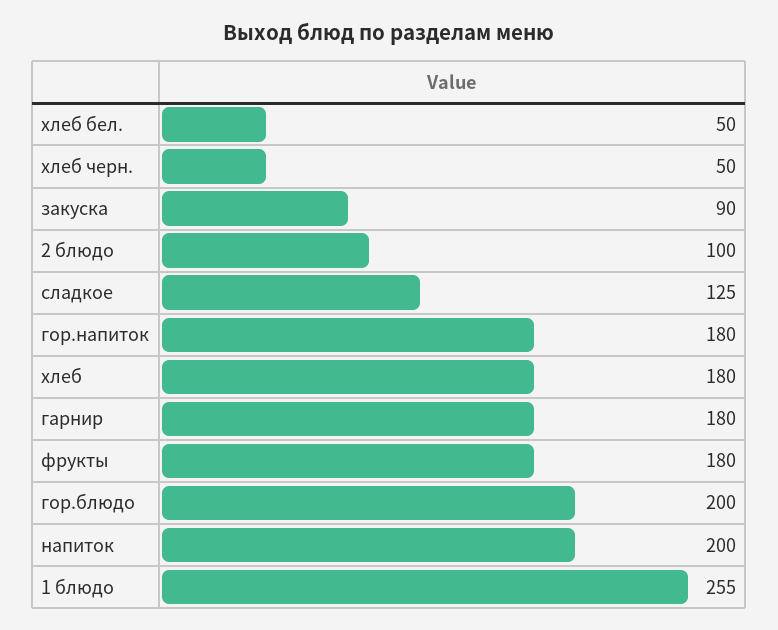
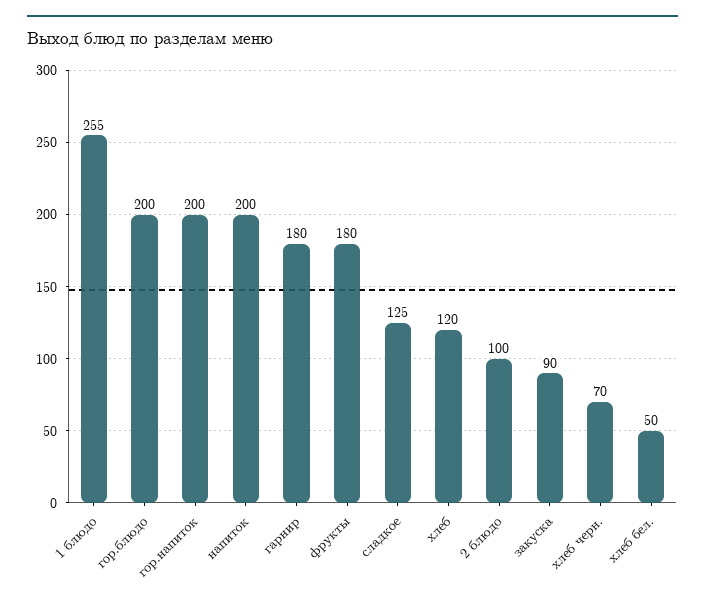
  {
    "хлеб бел.": 50,
-   "хлеб черн.": 50,
+   "хлеб черн.": 70,
    "закуска": 90,
    "2 блюдо": 100,
    "сладкое": 125,
-   "гор.напиток": 180,
+   "гор.напиток": 200,
-   "хлеб": 180,
+   "хлеб": 120,
    "гарнир": 180,
    "фрукты": 180,
    "гор.блюдо": 200,
    "напиток": 200,
    "1 блюдо": 255
  }

